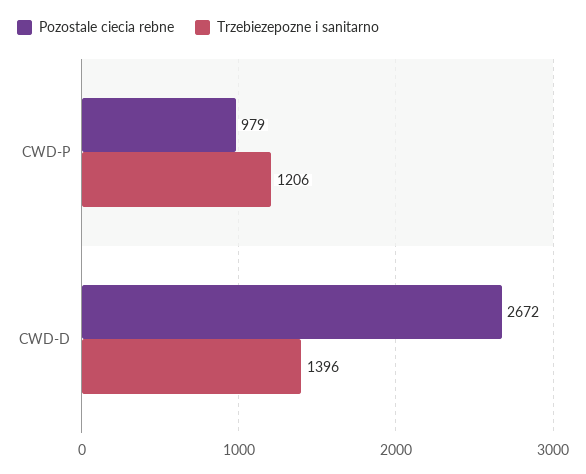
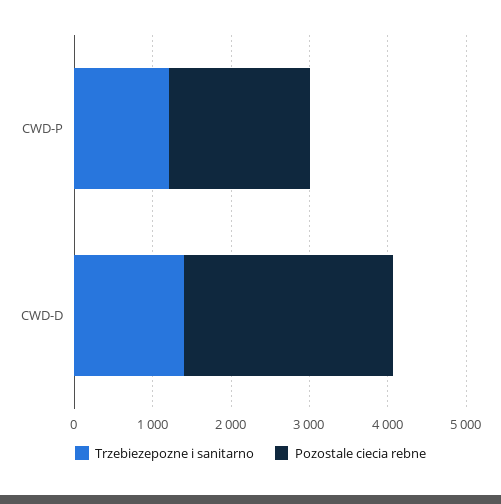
  {
    "Pozostale ciecia rebne": {
-     "CWD-P": 979,
+     "CWD-P": 1800,
      "CWD-D": 2672
    },
    "Trzebiezepozne i sanitarno": {
      "CWD-P": 1206,
      "CWD-D": 1396
    }
  }

